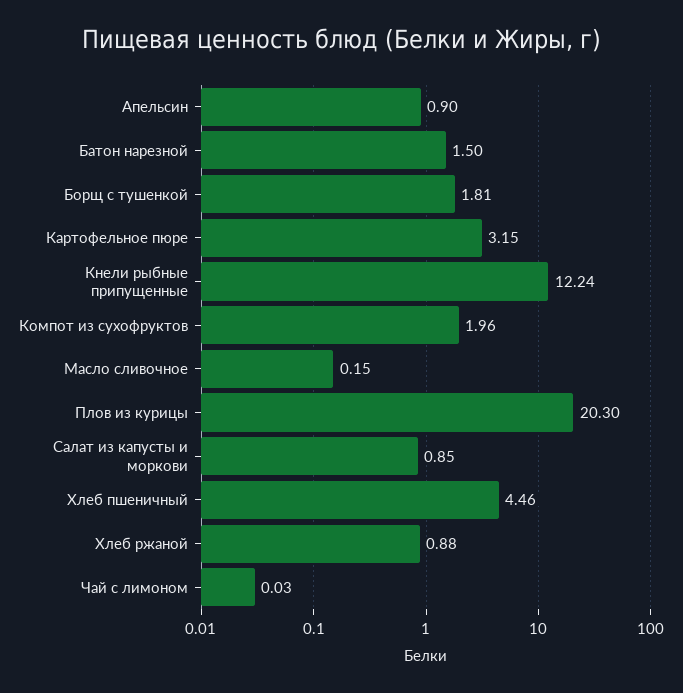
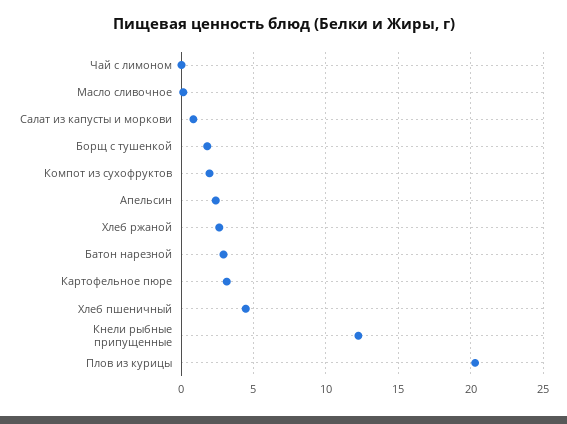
  {
-   "Апельсин": 0.9,
+   "Апельсин": 2.5,
-   "Батон нарезной": 1.5,
+   "Батон нарезной": 3,
    "Борщ с тушенкой": 1.81,
    "Картофельное пюре": 3.15,
    "Кнели рыбные припущенные": 12.24,
    "Компот из сухофруктов": 1.96,
    "Масло сливочное": 0.15,
    "Плов из курицы": 20.3,
    "Салат из капусты и моркови": 0.85,
    "Хлеб пшеничный": 4.46,
-   "Хлеб ржаной": 0.88,
+   "Хлеб ржаной": 2.5,
    "Чай с лимоном": 0.03
  }

